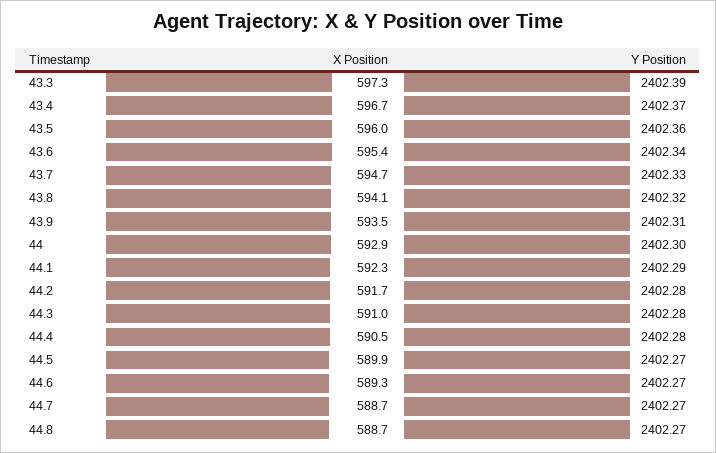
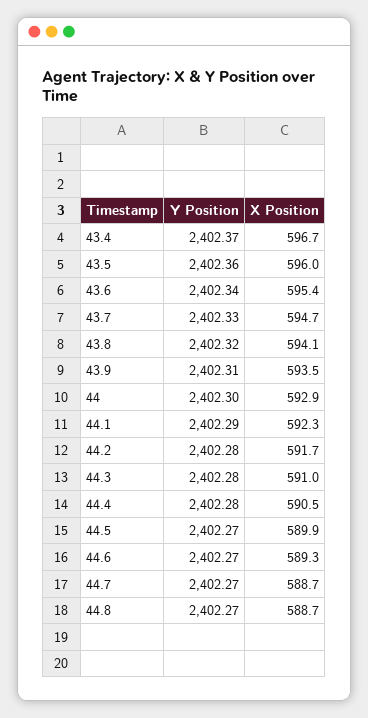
  {
    "X Position": {
-     "43.3": 597.3,
      "43.4": 596.7,
      "43.5": 596,
      "43.6": 595.4,
      "43.7": 594.7,
      "43.8": 594.1,
      "43.9": 593.5,
      "44": 592.9,
      "44.1": 592.3,
      "44.2": 591.7,
      "44.3": 591,
      "44.4": 590.5,
      "44.5": 589.9,
      "44.6": 589.3,
      "44.7": 588.7,
      "44.8": 588.7
    },
    "Y Position": {
-     "43.3": 2402.39,
      "43.4": 2402.37,
      "43.5": 2402.36,
      "43.6": 2402.34,
      "43.7": 2402.33,
      "43.8": 2402.32,
      "43.9": 2402.31,
      "44": 2402.3,
      "44.1": 2402.29,
      "44.2": 2402.28,
      "44.3": 2402.28,
      "44.4": 2402.28,
      "44.5": 2402.27,
      "44.6": 2402.27,
      "44.7": 2402.27,
      "44.8": 2402.27
    }
  }

